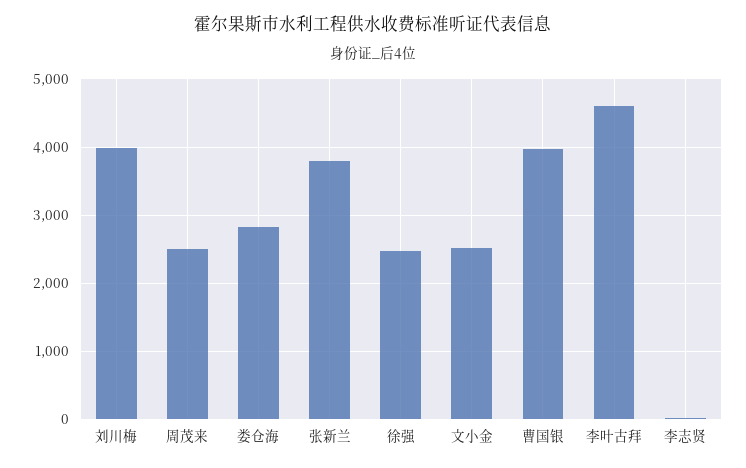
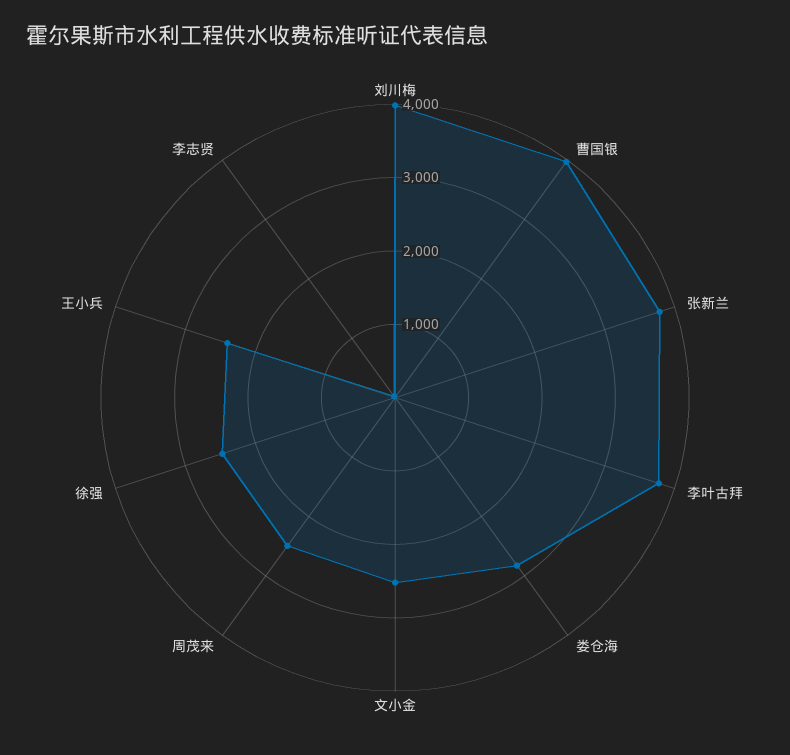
  {
    "刘川梅": 4000,
    "周茂来": 2500,
    "娄仓海": 2800,
    "张新兰": 3800,
    "徐强": 2500,
    "文小金": 2500,
    "曹国银": 4000,
-   "李叶古拜": 4600,
+   "李叶古拜": 3800,
-   "李志贤": 0
+   "李志贤": 0,
+   "王小兵": 2400
  }

